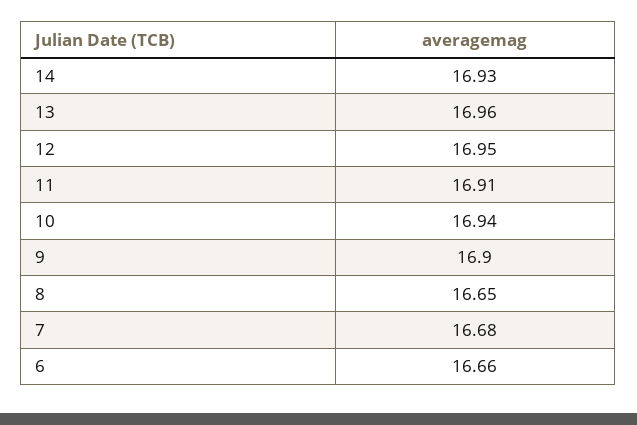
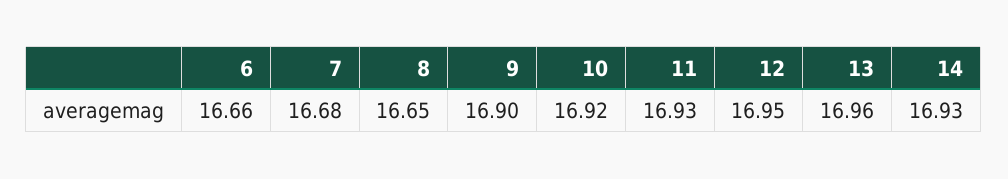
  {
    "14": 16.93,
    "13": 16.96,
    "12": 16.95,
-   "11": 16.91,
+   "11": 16.93,
-   "10": 16.94,
+   "10": 16.92,
    "9": 16.9,
    "8": 16.65,
    "7": 16.68,
    "6": 16.66
  }

